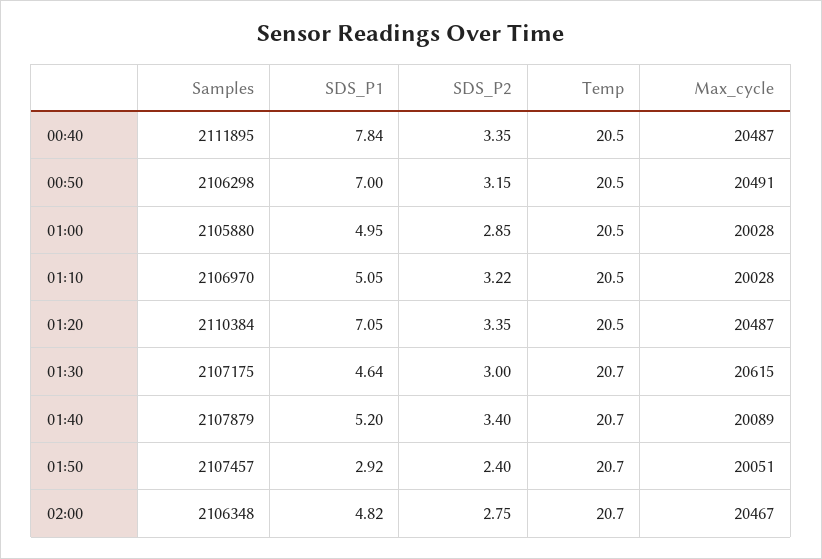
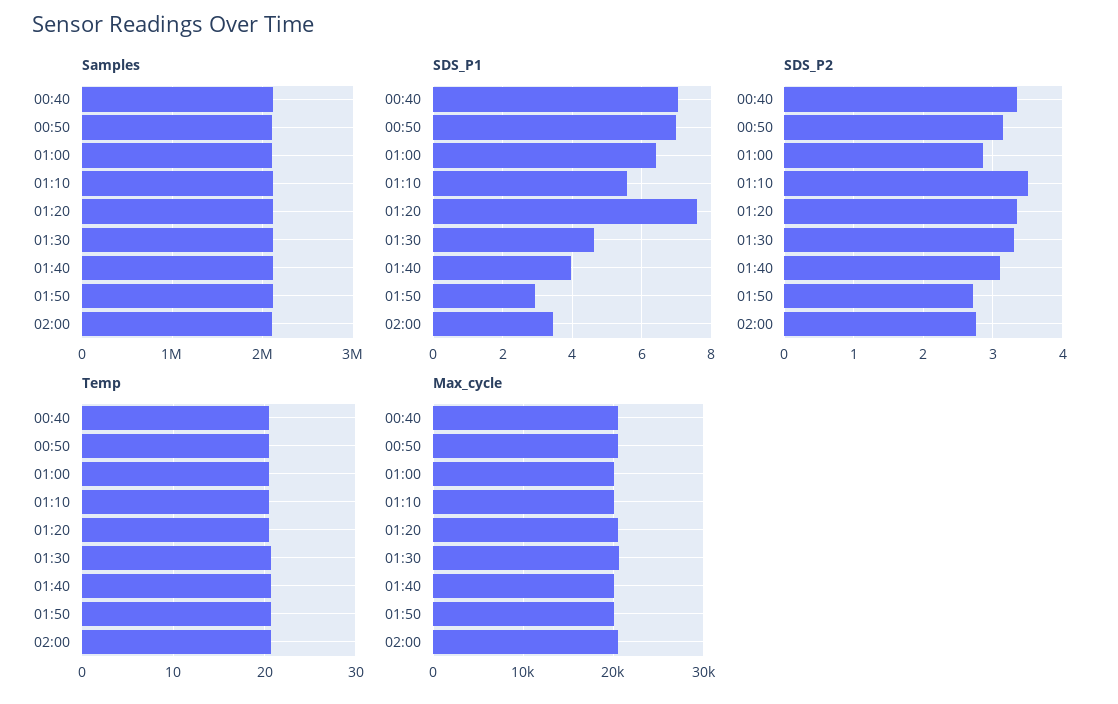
  {
    "Samples": {
      "00:40": 2111895,
      "00:50": 2106298,
      "01:00": 2105880,
      "01:10": 2106970,
      "01:20": 2110384,
      "01:30": 2107175,
      "01:40": 2107879,
      "01:50": 2107457,
      "02:00": 2106348
    },
    "SDS_P1": {
-     "00:40": 7.84,
+     "00:40": 7,
      "00:50": 7,
-     "01:00": 4.95,
+     "01:00": 6.4,
-     "01:10": 5.05,
+     "01:10": 5.6,
-     "01:20": 7.05,
+     "01:20": 7.6,
      "01:30": 4.64,
-     "01:40": 5.2,
+     "01:40": 4,
      "01:50": 2.92,
-     "02:00": 4.82
+     "02:00": 3.4
    },
    "SDS_P2": {
      "00:40": 3.35,
      "00:50": 3.15,
      "01:00": 2.85,
-     "01:10": 3.22,
+     "01:10": 3.5,
      "01:20": 3.35,
-     "01:30": 3,
+     "01:30": 3.3,
-     "01:40": 3.4,
+     "01:40": 3.1,
-     "01:50": 2.4,
+     "01:50": 2.7,
      "02:00": 2.75
    },
    "Temp": {
      "00:40": 20.5,
      "00:50": 20.5,
      "01:00": 20.5,
      "01:10": 20.5,
      "01:20": 20.5,
      "01:30": 20.7,
      "01:40": 20.7,
      "01:50": 20.7,
      "02:00": 20.7
    },
    "Max_cycle": {
      "00:40": 20487,
      "00:50": 20491,
      "01:00": 20028,
      "01:10": 20028,
      "01:20": 20487,
      "01:30": 20615,
      "01:40": 20089,
      "01:50": 20051,
      "02:00": 20467
    }
  }

